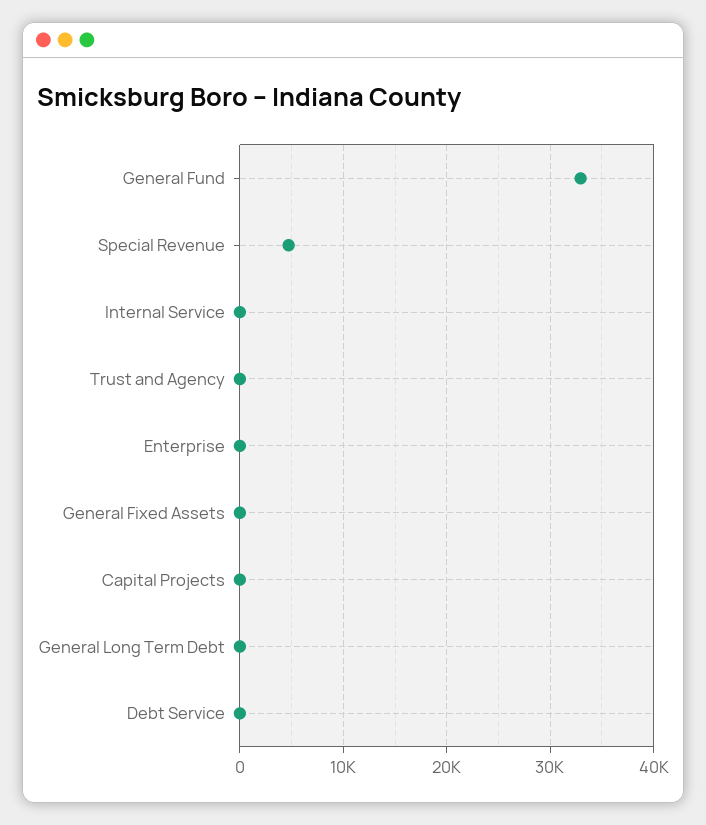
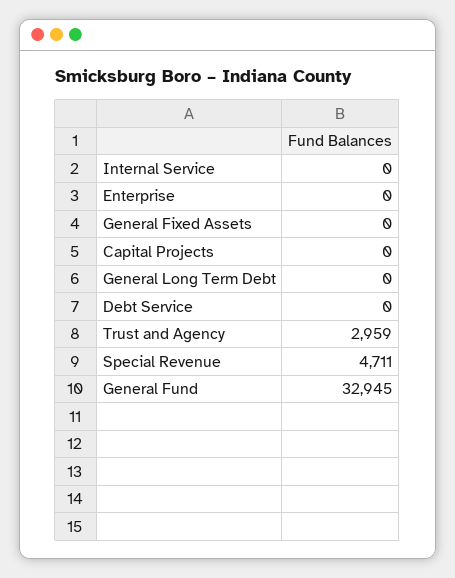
  {
    "General Fund": 32945,
    "Special Revenue": 4711,
    "Internal Service": 0,
-   "Trust and Agency": 0,
+   "Trust and Agency": 2959,
    "Enterprise": 0,
    "General Fixed Assets": 0,
    "Capital Projects": 0,
    "General Long Term Debt": 0,
    "Debt Service": 0
  }

